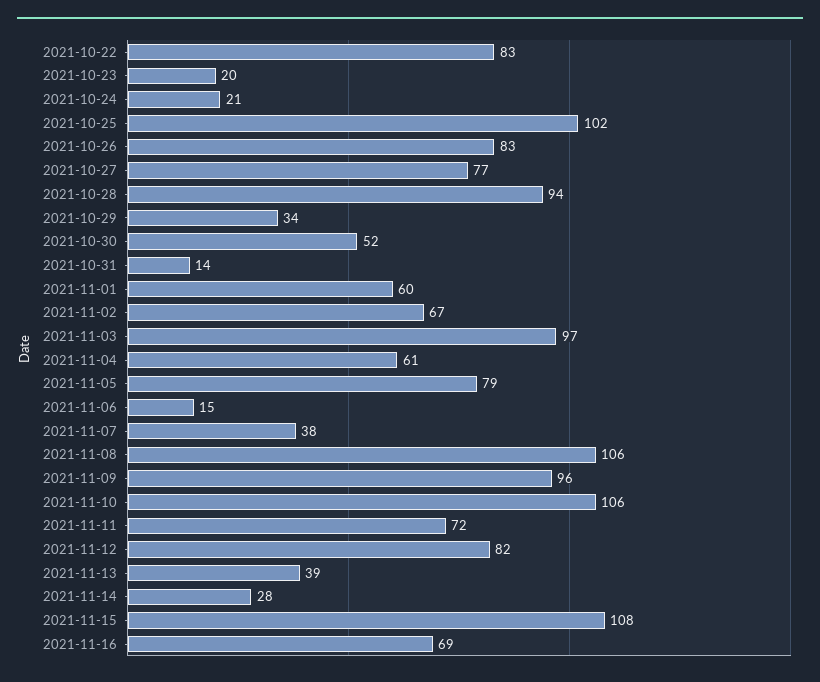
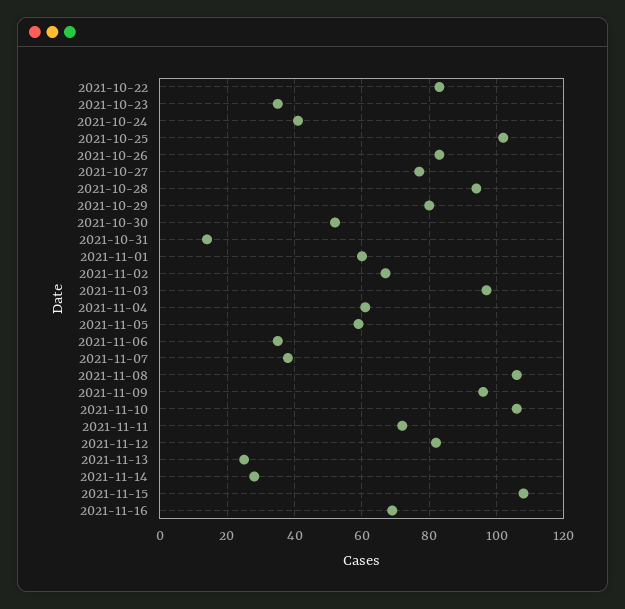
  {
    "2021-10-22": 83,
-   "2021-10-23": 20,
+   "2021-10-23": 35,
-   "2021-10-24": 21,
+   "2021-10-24": 40,
    "2021-10-25": 102,
    "2021-10-26": 83,
    "2021-10-27": 77,
    "2021-10-28": 94,
-   "2021-10-29": 34,
+   "2021-10-29": 80,
    "2021-10-30": 52,
    "2021-10-31": 14,
    "2021-11-01": 60,
    "2021-11-02": 67,
    "2021-11-03": 97,
    "2021-11-04": 61,
-   "2021-11-05": 79,
+   "2021-11-05": 60,
-   "2021-11-06": 15,
+   "2021-11-06": 35,
    "2021-11-07": 38,
    "2021-11-08": 106,
    "2021-11-09": 96,
    "2021-11-10": 106,
    "2021-11-11": 72,
    "2021-11-12": 82,
-   "2021-11-13": 39,
+   "2021-11-13": 25,
    "2021-11-14": 28,
    "2021-11-15": 108,
    "2021-11-16": 69
  }

